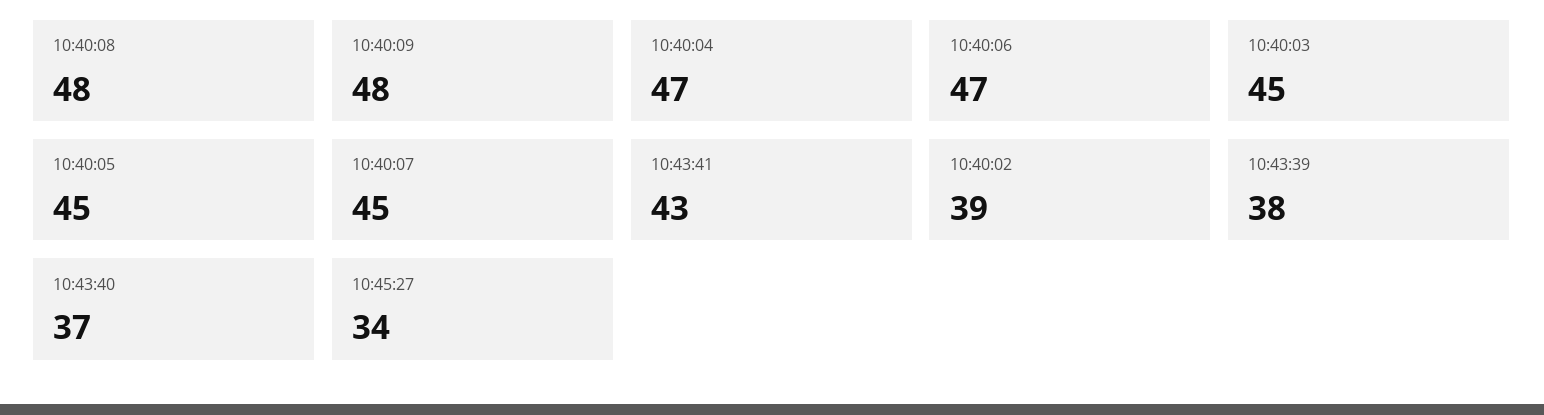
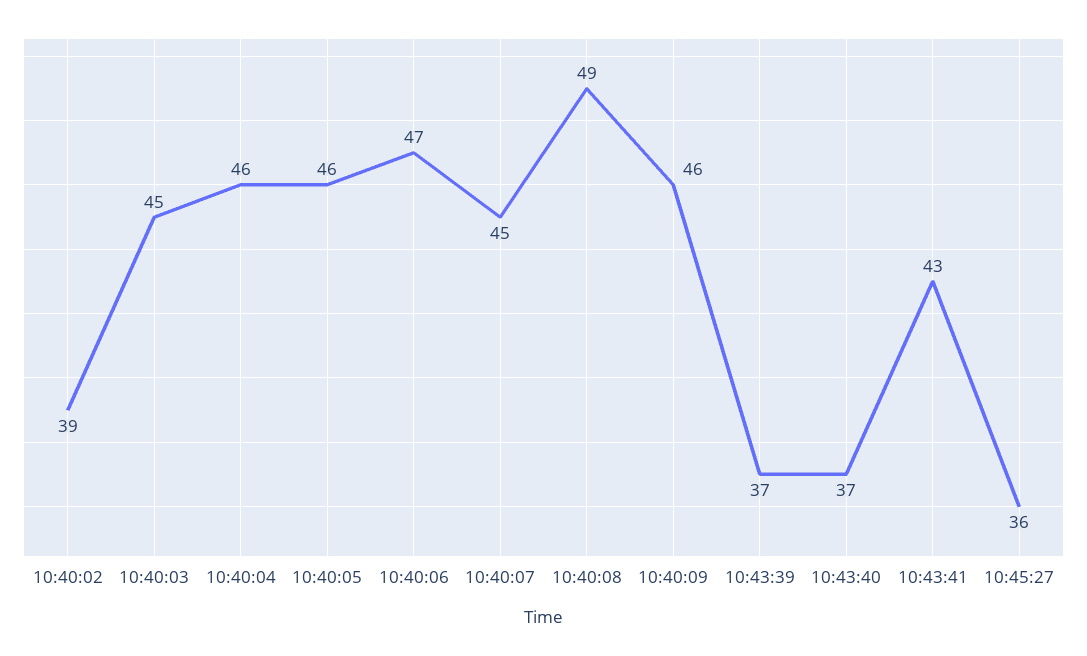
  {
-   "10:40:08": 48,
+   "10:40:08": 49,
-   "10:40:09": 48,
+   "10:40:09": 46,
-   "10:40:04": 47,
+   "10:40:04": 46,
    "10:40:06": 47,
    "10:40:03": 45,
-   "10:40:05": 45,
+   "10:40:05": 46,
    "10:40:07": 45,
    "10:43:41": 43,
    "10:40:02": 39,
-   "10:43:39": 38,
+   "10:43:39": 37,
    "10:43:40": 37,
-   "10:45:27": 34
+   "10:45:27": 36
  }

